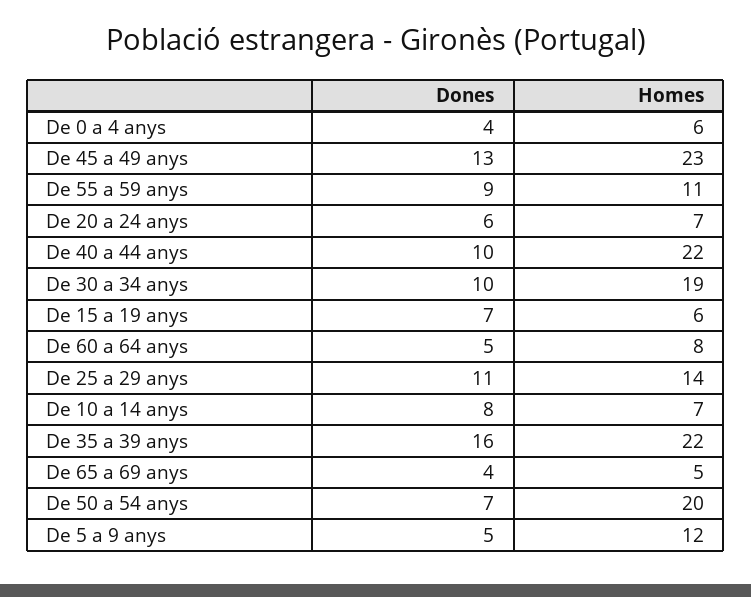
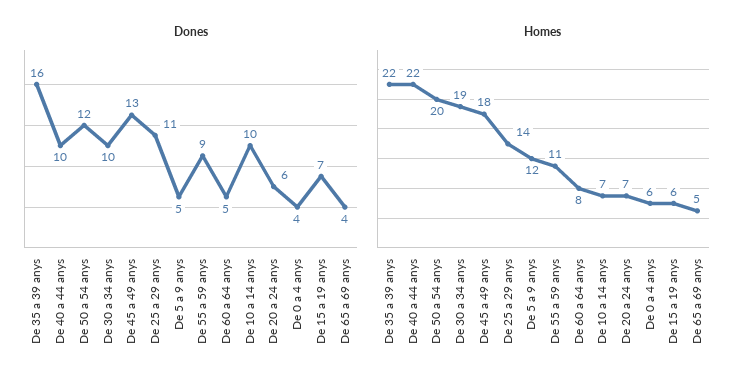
  {
    "Dones": {
      "De 0 a 4 anys": 4,
      "De 45 a 49 anys": 13,
      "De 55 a 59 anys": 9,
      "De 20 a 24 anys": 6,
      "De 40 a 44 anys": 10,
      "De 30 a 34 anys": 10,
      "De 15 a 19 anys": 7,
      "De 60 a 64 anys": 5,
      "De 25 a 29 anys": 11,
-     "De 10 a 14 anys": 8,
+     "De 10 a 14 anys": 10,
      "De 35 a 39 anys": 16,
      "De 65 a 69 anys": 4,
-     "De 50 a 54 anys": 7,
+     "De 50 a 54 anys": 12,
      "De 5 a 9 anys": 5
    },
    "Homes": {
      "De 0 a 4 anys": 6,
-     "De 45 a 49 anys": 23,
+     "De 45 a 49 anys": 18,
      "De 55 a 59 anys": 11,
      "De 20 a 24 anys": 7,
      "De 40 a 44 anys": 22,
      "De 30 a 34 anys": 19,
      "De 15 a 19 anys": 6,
      "De 60 a 64 anys": 8,
      "De 25 a 29 anys": 14,
      "De 10 a 14 anys": 7,
      "De 35 a 39 anys": 22,
      "De 65 a 69 anys": 5,
      "De 50 a 54 anys": 20,
      "De 5 a 9 anys": 12
    }
  }

